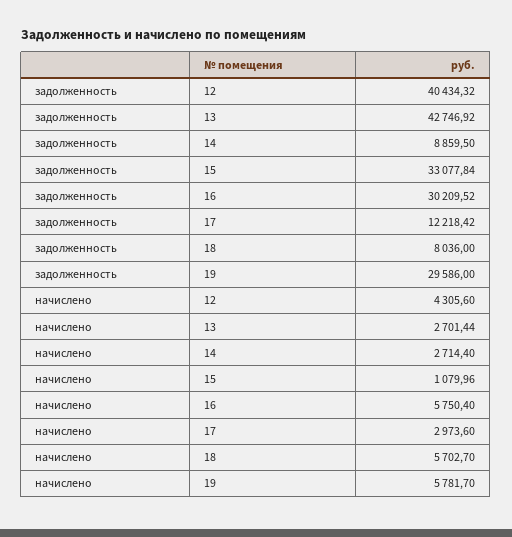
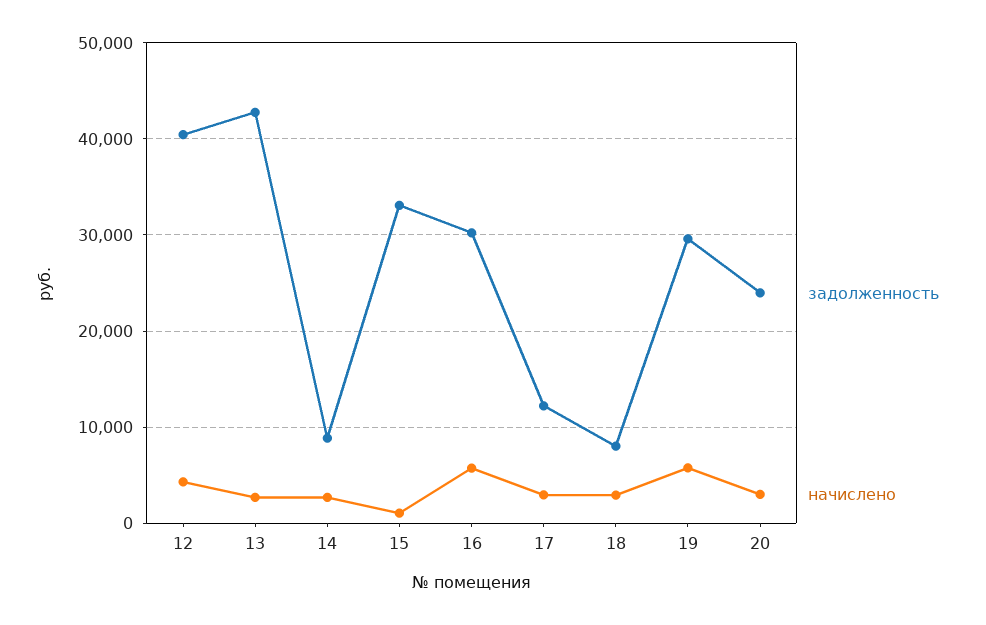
  {
    "задолженность": {
      "12": 40434.32,
      "13": 42746.92,
      "14": 8859.5,
      "15": 33077.84,
      "16": 30209.52,
      "17": 12218.42,
      "18": 8036,
-     "19": 29586
+     "19": 29586,
+     "20": 24000
    },
    "начислено": {
      "12": 4305.6,
      "13": 2701.44,
      "14": 2714.4,
      "15": 1079.96,
      "16": 5750.4,
      "17": 2973.6,
-     "18": 5702.7,
+     "18": 3000,
-     "19": 5781.7
+     "19": 5781.7,
+     "20": 3000
    }
  }

